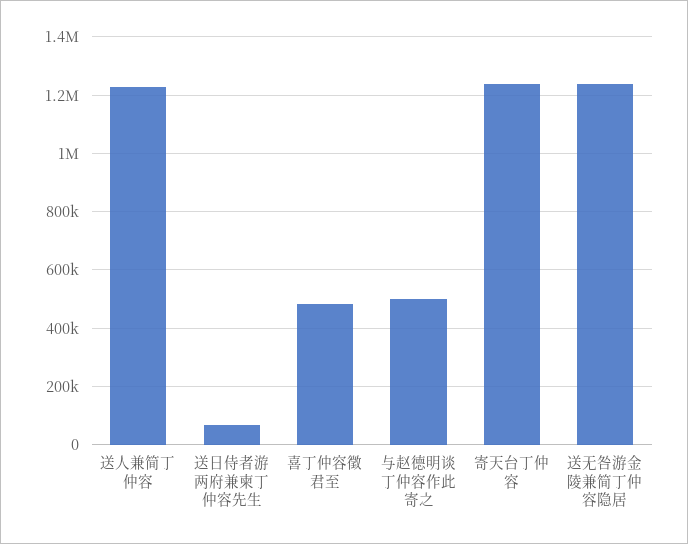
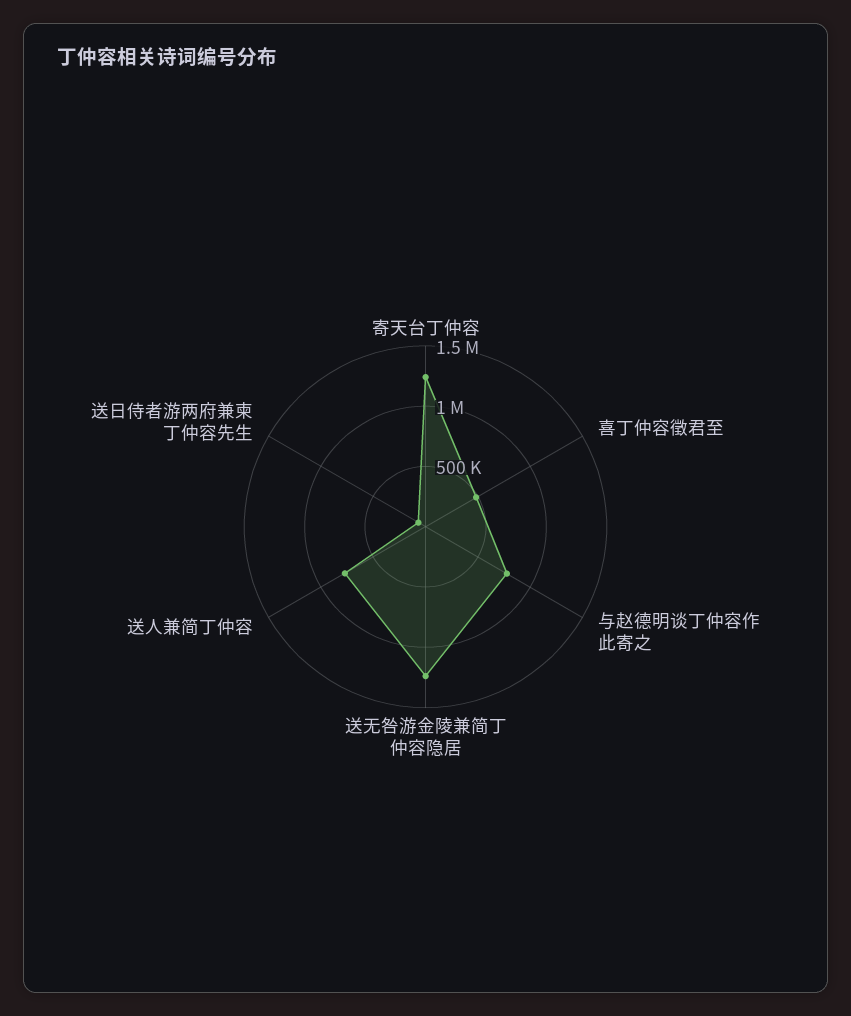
  {
-   "送人兼简丁仲容": 1225000,
+   "送人兼简丁仲容": 800000,
    "送日侍者游两府兼柬丁仲容先生": 75000,
    "喜丁仲容徵君至": 475000,
-   "与赵德明谈丁仲容作此寄之": 500000,
+   "与赵德明谈丁仲容作此寄之": 800000,
    "寄天台丁仲容": 1250000,
    "送无咎游金陵兼简丁仲容隐居": 1250000
  }

